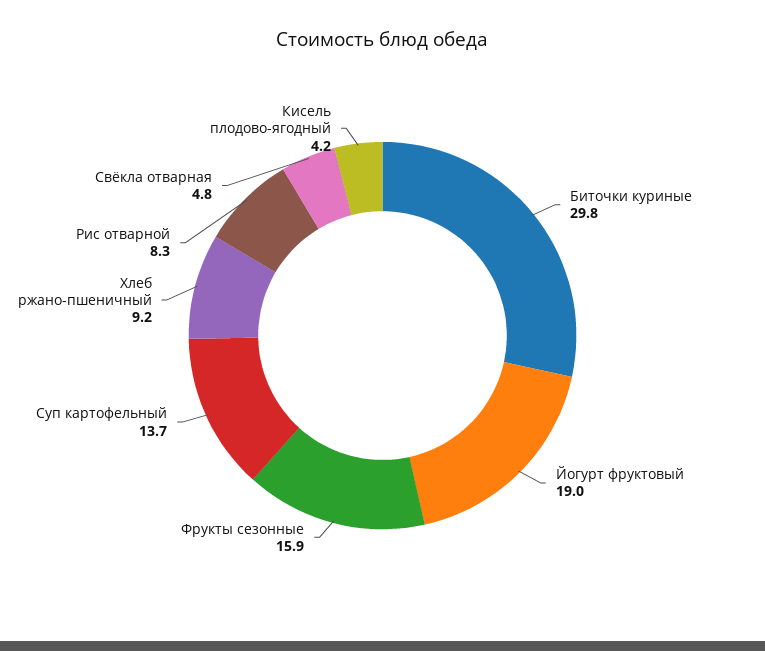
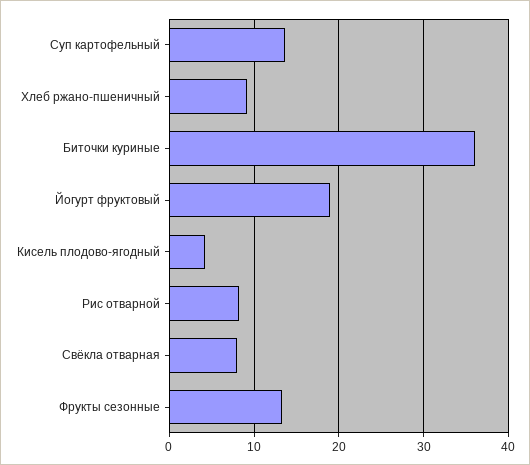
  {
-   "Биточки куриные": 29.8,
+   "Биточки куриные": 36,
    "Йогурт фруктовый": 19,
-   "Фрукты сезонные": 15.9,
+   "Фрукты сезонные": 13,
    "Суп картофельный": 13.7,
    "Хлеб ржано-пшеничный": 9.2,
    "Рис отварной": 8.3,
-   "Свёкла отварная": 4.8,
+   "Свёкла отварная": 8,
    "Кисель плодово-ягодный": 4.2
  }

